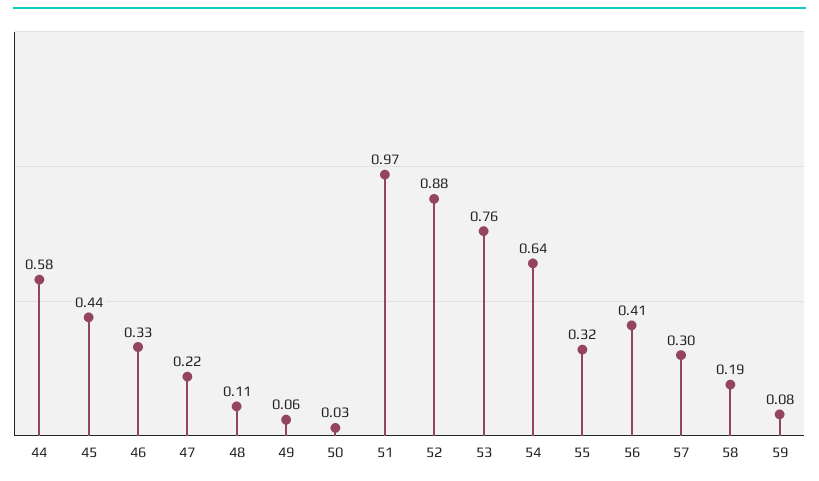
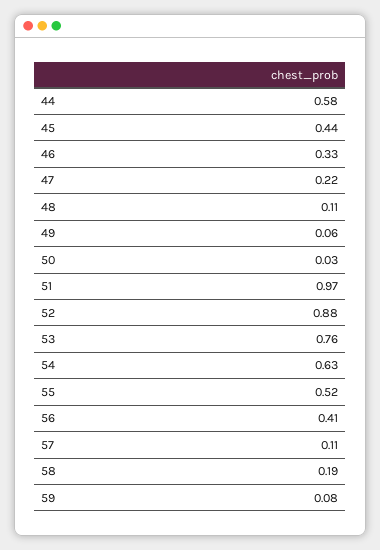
  {
    "44": 0.58,
    "45": 0.44,
    "46": 0.33,
    "47": 0.22,
    "48": 0.11,
    "49": 0.06,
    "50": 0.03,
    "51": 0.97,
    "52": 0.88,
    "53": 0.76,
-   "54": 0.64,
+   "54": 0.63,
-   "55": 0.32,
+   "55": 0.52,
    "56": 0.41,
-   "57": 0.3,
+   "57": 0.11,
    "58": 0.19,
    "59": 0.08
  }

